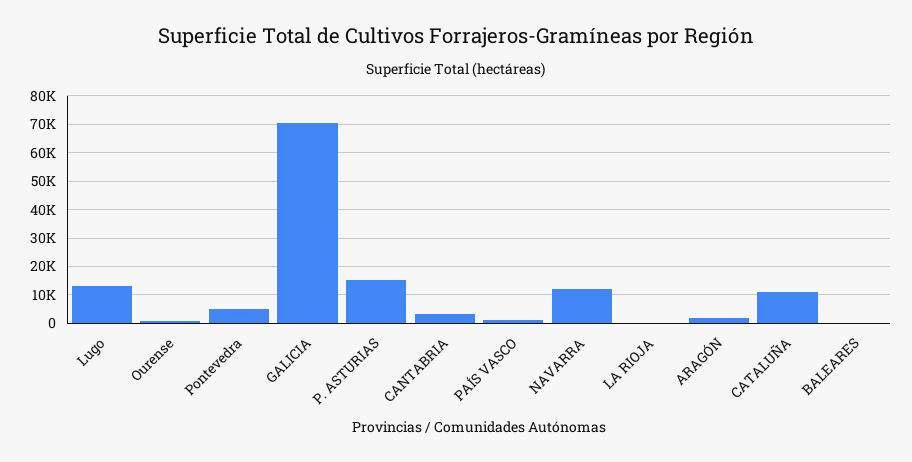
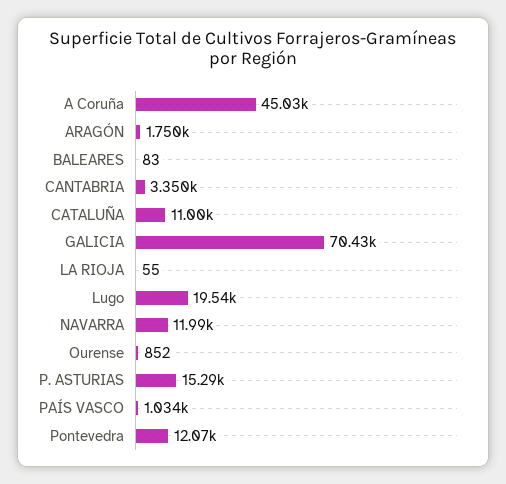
  {
-   "Lugo": 12500,
+   "Lugo": 19540,
    "Ourense": 852,
-   "Pontevedra": 5000,
+   "Pontevedra": 12070,
    "GALICIA": 70430,
    "P. ASTURIAS": 15290,
    "CANTABRIA": 3350,
    "PAÍS VASCO": 1034,
    "NAVARRA": 11990,
    "LA RIOJA": 55,
    "ARAGÓN": 1750,
    "CATALUÑA": 11000,
-   "BALEARES": 83
+   "BALEARES": 83,
+   "A Coruña": 45030
  }

